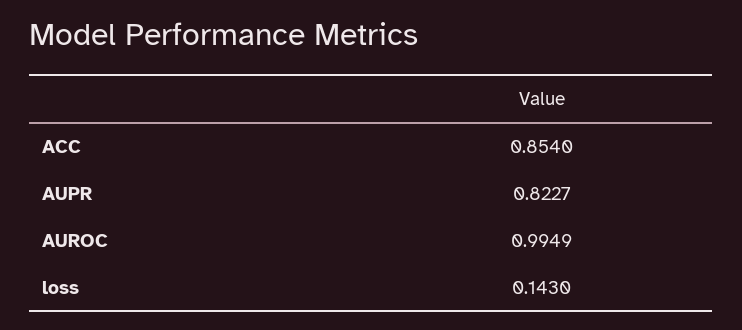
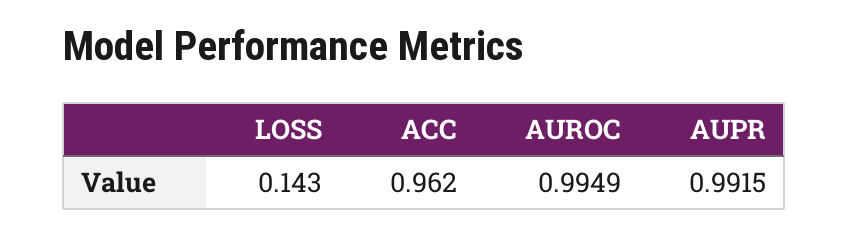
  {
-   "ACC": 0.854,
+   "ACC": 0.962,
-   "AUPR": 0.8227,
+   "AUPR": 0.9915,
    "AUROC": 0.9949,
    "loss": 0.143
  }

